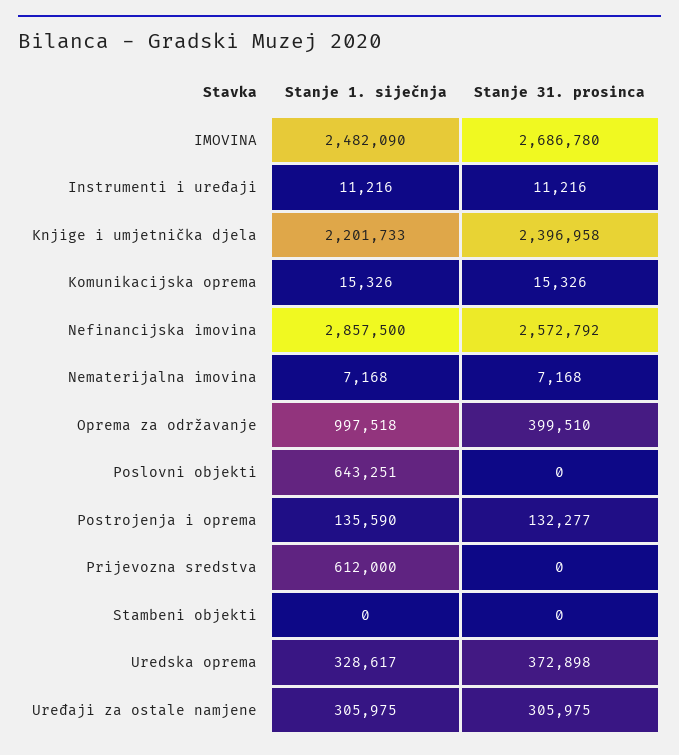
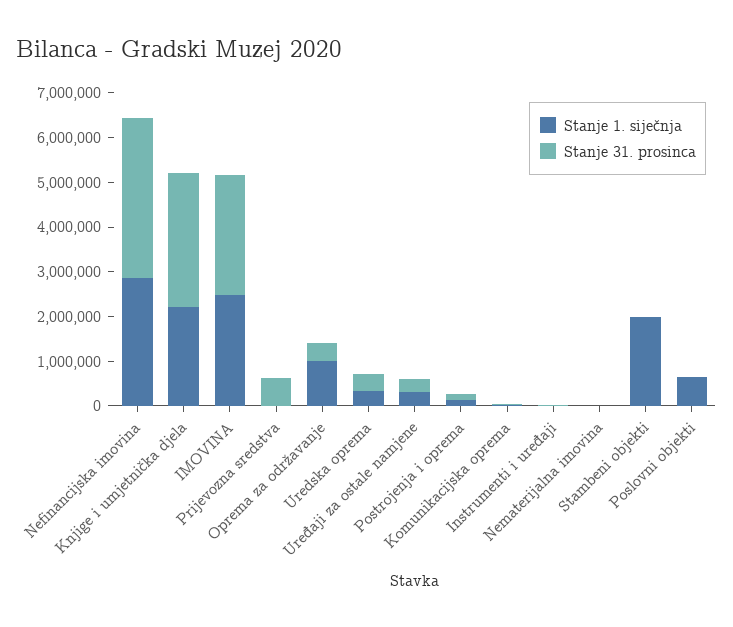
  {
    "Stanje 1. siječnja": {
      "IMOVINA": 2482090,
      "Instrumenti i uređaji": 11216,
      "Knjige i umjetnička djela": 2201733,
      "Komunikacijska oprema": 15326,
      "Nefinancijska imovina": 2857500,
      "Nematerijalna imovina": 7168,
      "Oprema za održavanje": 997518,
      "Poslovni objekti": 643251,
      "Postrojenja i oprema": 135590,
-     "Prijevozna sredstva": 612000,
+     "Prijevozna sredstva": 0,
-     "Stambeni objekti": 0,
+     "Stambeni objekti": 2000000,
      "Uredska oprema": 328617,
      "Uređaji za ostale namjene": 305975
    },
    "Stanje 31. prosinca": {
      "IMOVINA": 2686780,
      "Instrumenti i uređaji": 11216,
-     "Knjige i umjetnička djela": 2396958,
+     "Knjige i umjetnička djela": 3000000,
      "Komunikacijska oprema": 15326,
-     "Nefinancijska imovina": 2572792,
+     "Nefinancijska imovina": 3600000,
      "Nematerijalna imovina": 7168,
      "Oprema za održavanje": 399510,
      "Poslovni objekti": 0,
      "Postrojenja i oprema": 132277,
-     "Prijevozna sredstva": 0,
+     "Prijevozna sredstva": 600000,
      "Stambeni objekti": 0,
      "Uredska oprema": 372898,
      "Uređaji za ostale namjene": 305975
    }
  }

